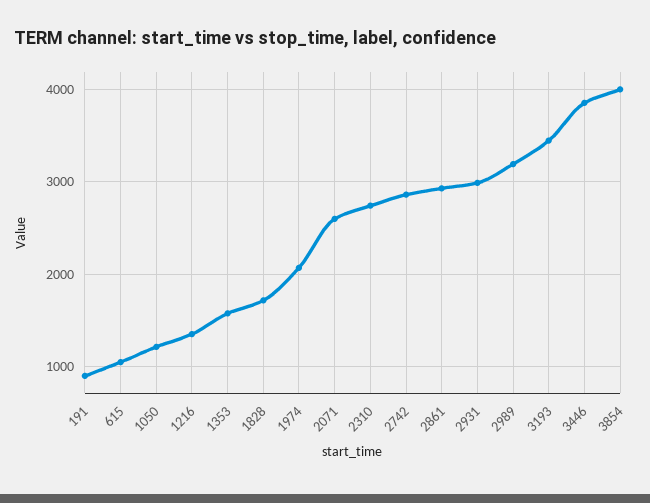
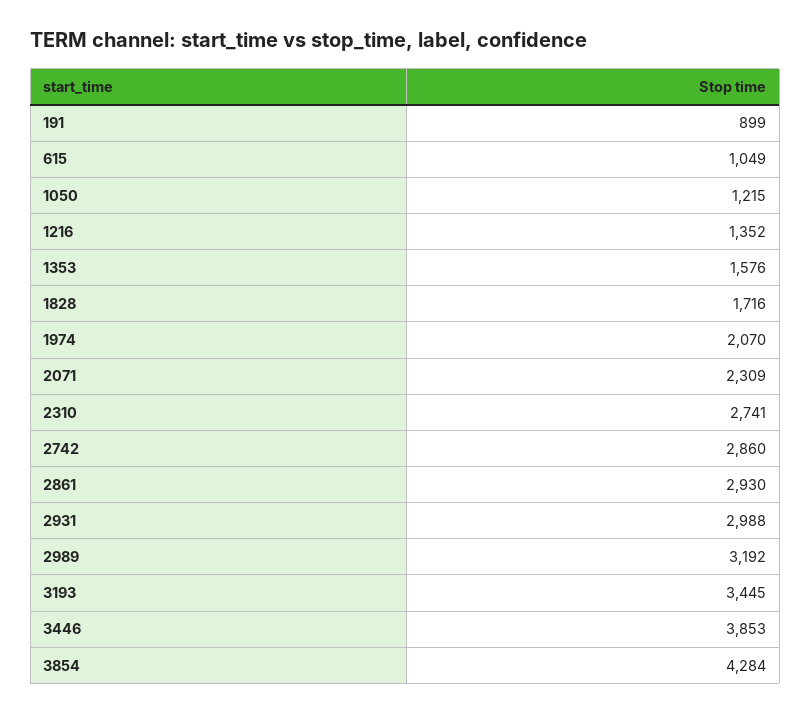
  {
    "191": 899,
    "615": 1049,
    "1050": 1215,
    "1216": 1352,
    "1353": 1576,
    "1828": 1716,
    "1974": 2070,
-   "2071": 2600,
+   "2071": 2309,
    "2310": 2741,
    "2742": 2860,
    "2861": 2930,
    "2931": 2988,
    "2989": 3192,
    "3193": 3445,
    "3446": 3853,
-   "3854": 4000
+   "3854": 4284
  }

